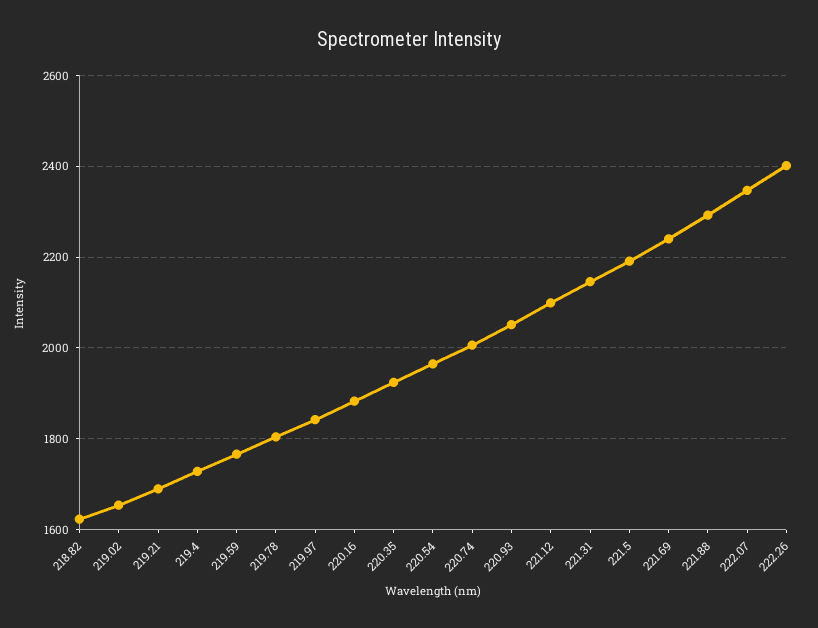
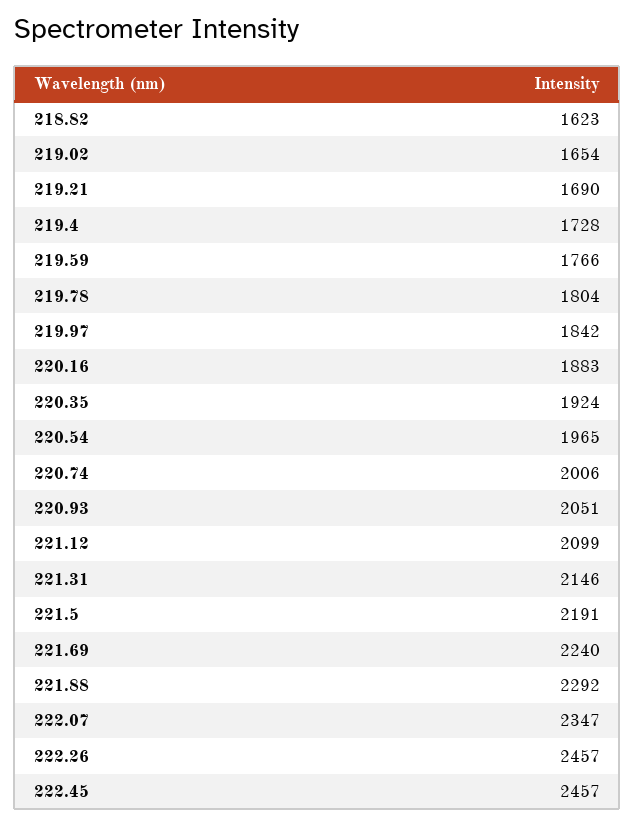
  {
    "218.82": 1623,
    "219.02": 1654,
    "219.21": 1690,
    "219.4": 1728,
    "219.59": 1766,
    "219.78": 1804,
    "219.97": 1842,
    "220.16": 1883,
    "220.35": 1924,
    "220.54": 1965,
    "220.74": 2006,
    "220.93": 2051,
    "221.12": 2099,
    "221.31": 2146,
    "221.5": 2191,
    "221.69": 2240,
    "221.88": 2292,
    "222.07": 2347,
-   "222.26": 2400
+   "222.26": 2457,
+   "222.45": 2457
  }

